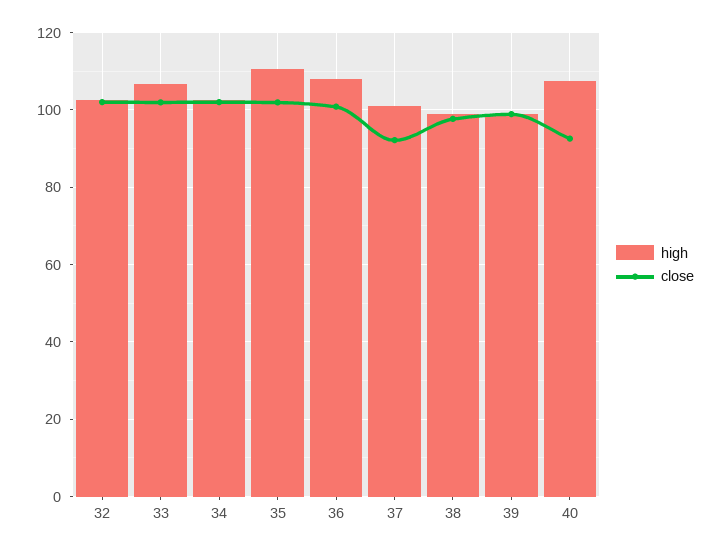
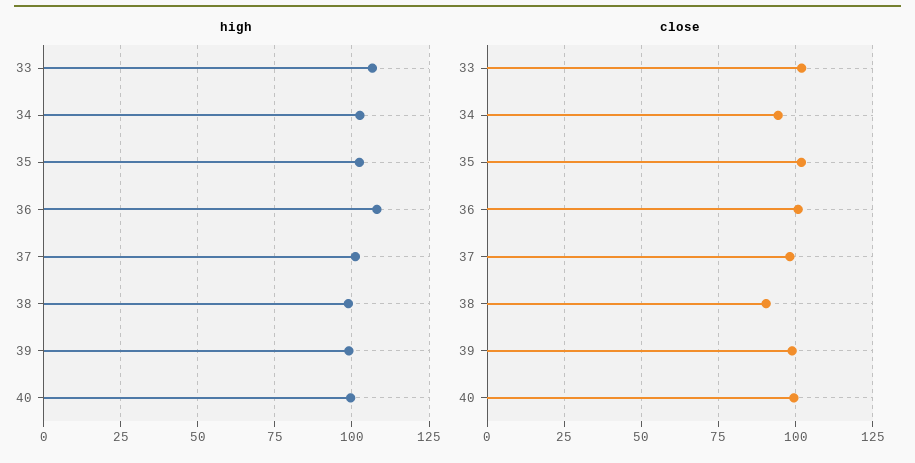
  {
    "high": {
-     "32": 102,
      "33": 106,
      "34": 102,
-     "35": 110,
+     "35": 102.5,
      "36": 108,
      "37": 102,
      "38": 98,
      "39": 100,
-     "40": 108
+     "40": 100
    },
    "close": {
-     "32": 102,
      "33": 102,
-     "34": 102,
+     "34": 95,
      "35": 102,
      "36": 100,
-     "37": 92,
+     "37": 97.5,
-     "38": 98,
+     "38": 90,
      "39": 98,
-     "40": 92
+     "40": 100
    }
  }

